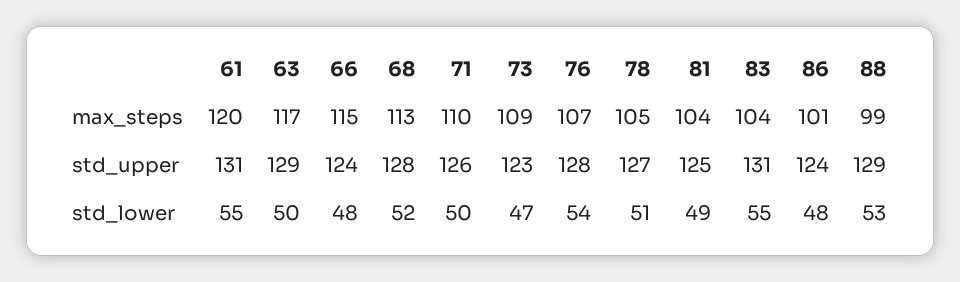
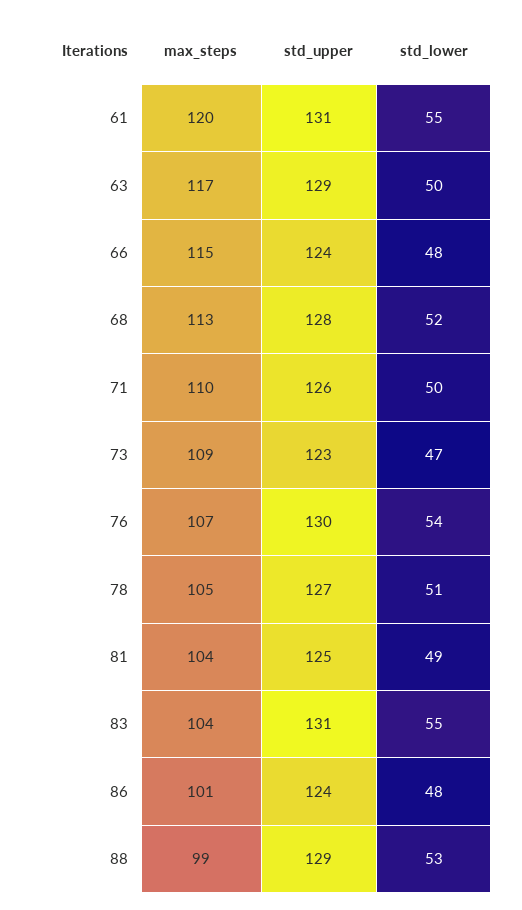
  {
    "61": {
      "max_steps": 120,
      "std_upper": 131,
      "std_lower": 55
    },
    "63": {
      "max_steps": 117,
      "std_upper": 129,
      "std_lower": 50
    },
    "66": {
      "max_steps": 115,
      "std_upper": 124,
      "std_lower": 48
    },
    "68": {
      "max_steps": 113,
      "std_upper": 128,
      "std_lower": 52
    },
    "71": {
      "max_steps": 110,
      "std_upper": 126,
      "std_lower": 50
    },
    "73": {
      "max_steps": 109,
      "std_upper": 123,
      "std_lower": 47
    },
    "76": {
      "max_steps": 107,
-     "std_upper": 128,
+     "std_upper": 130,
      "std_lower": 54
    },
    "78": {
      "max_steps": 105,
      "std_upper": 127,
      "std_lower": 51
    },
    "81": {
      "max_steps": 104,
      "std_upper": 125,
      "std_lower": 49
    },
    "83": {
      "max_steps": 104,
      "std_upper": 131,
      "std_lower": 55
    },
    "86": {
      "max_steps": 101,
      "std_upper": 124,
      "std_lower": 48
    },
    "88": {
      "max_steps": 99,
      "std_upper": 129,
      "std_lower": 53
    }
  }

